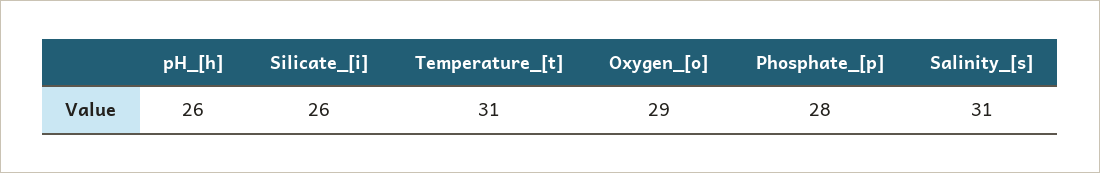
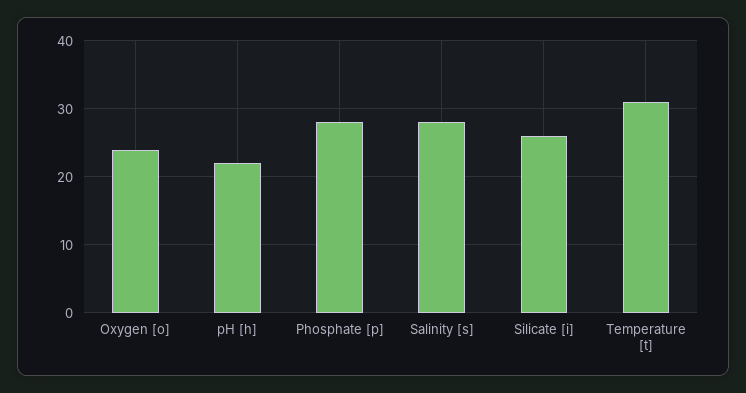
  {
-   "pH_[h]": 26,
+   "pH_[h]": 22,
    "Silicate_[i]": 26,
    "Temperature_[t]": 31,
-   "Oxygen_[o]": 29,
+   "Oxygen_[o]": 24,
    "Phosphate_[p]": 28,
-   "Salinity_[s]": 31
+   "Salinity_[s]": 28
  }

